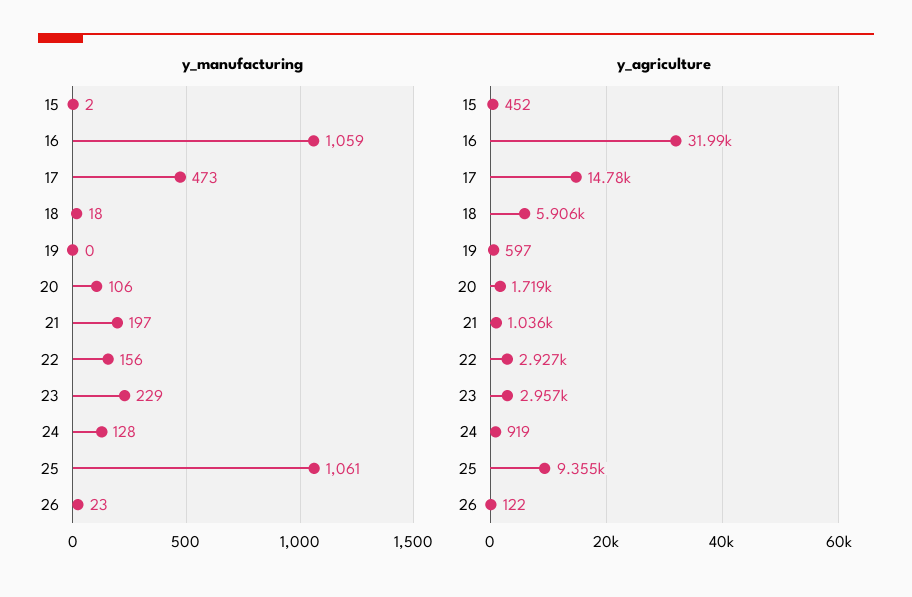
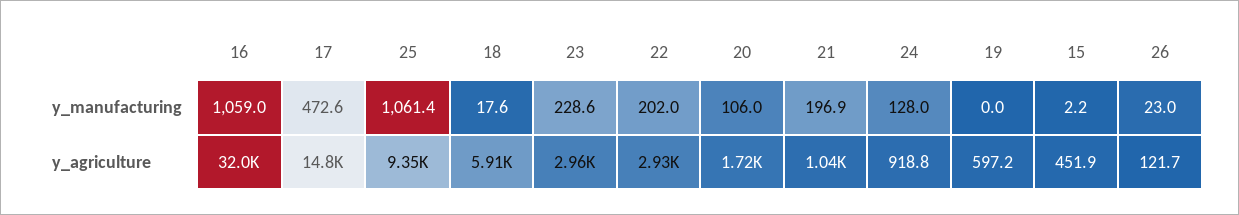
  {
    "y_manufacturing": {
      "15": 2.2,
      "16": 1059,
      "17": 472.6,
      "18": 17.6,
      "19": 0,
      "20": 106,
      "21": 196.9,
-     "22": 156,
+     "22": 202,
      "23": 228.6,
      "24": 128,
      "25": 1061.4,
      "26": 23
    },
    "y_agriculture": {
      "15": 451.9,
      "16": 31990,
      "17": 14780,
      "18": 5906,
      "19": 597.2,
      "20": 1719,
      "21": 1036,
      "22": 2927,
      "23": 2957,
      "24": 918.8,
      "25": 9355,
      "26": 121.7
    }
  }

